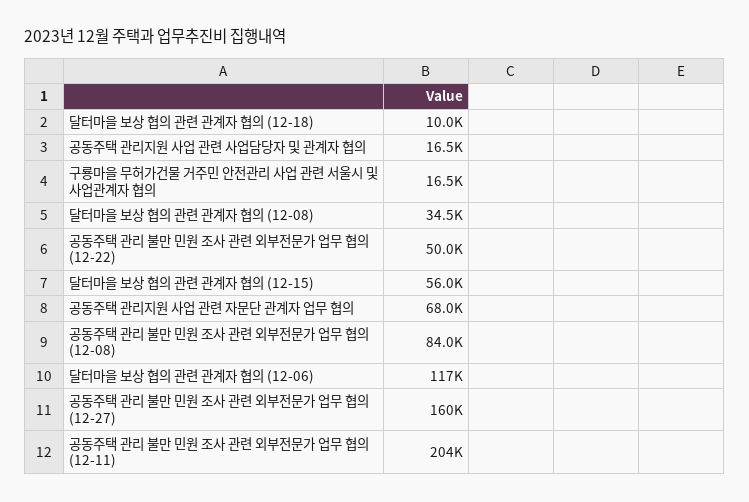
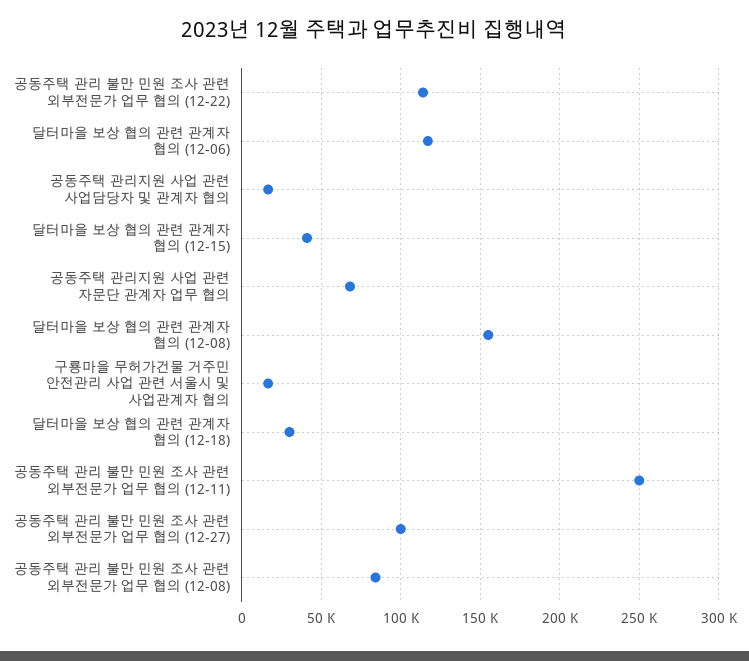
  {
-   "달터마을 보상 협의 관련 관계자 협의 (12-18)": 10000,
+   "달터마을 보상 협의 관련 관계자 협의 (12-18)": 30000,
    "공동주택 관리지원 사업 관련 사업담당자 및 관계자 협의": 16500,
    "구룡마을 무허가건물 거주민 안전관리 사업 관련 서울시 및 사업관계자 협의": 16500,
-   "달터마을 보상 협의 관련 관계자 협의 (12-08)": 34500,
+   "달터마을 보상 협의 관련 관계자 협의 (12-08)": 155000,
-   "공동주택 관리 불만 민원 조사 관련 외부전문가 업무 협의 (12-22)": 50000,
+   "공동주택 관리 불만 민원 조사 관련 외부전문가 업무 협의 (12-22)": 115000,
-   "달터마을 보상 협의 관련 관계자 협의 (12-15)": 56000,
+   "달터마을 보상 협의 관련 관계자 협의 (12-15)": 40000,
    "공동주택 관리지원 사업 관련 자문단 관계자 업무 협의": 68000,
    "공동주택 관리 불만 민원 조사 관련 외부전문가 업무 협의 (12-08)": 84000,
    "달터마을 보상 협의 관련 관계자 협의 (12-06)": 117000,
-   "공동주택 관리 불만 민원 조사 관련 외부전문가 업무 협의 (12-27)": 160000,
+   "공동주택 관리 불만 민원 조사 관련 외부전문가 업무 협의 (12-27)": 100000,
-   "공동주택 관리 불만 민원 조사 관련 외부전문가 업무 협의 (12-11)": 204000
+   "공동주택 관리 불만 민원 조사 관련 외부전문가 업무 협의 (12-11)": 250000
  }

